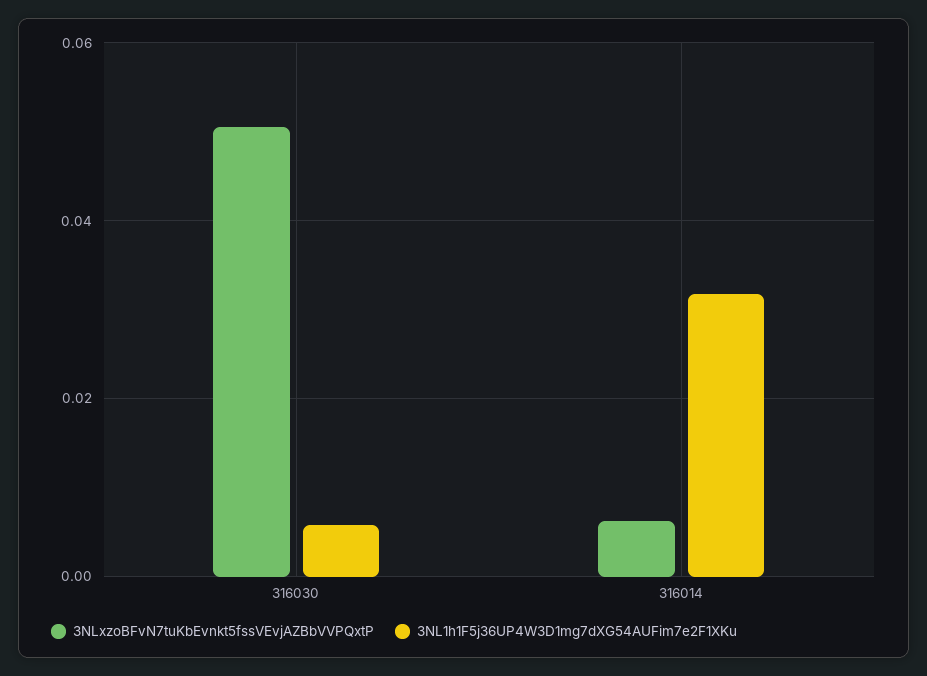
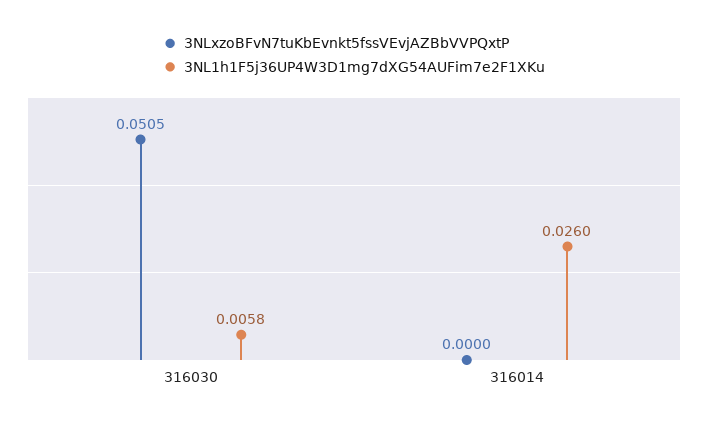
  {
    "3NLxzoBFvN7tuKbEvnkt5fssVEvjAZBbVVPQxtP": {
      "316030": 0.0505,
-     "316014": 0.006
+     "316014": 0
    },
    "3NL1h1F5j36UP4W3D1mg7dXG54AUFim7e2F1XKu": {
      "316030": 0.0058,
-     "316014": 0.032
+     "316014": 0.026
    }
  }

